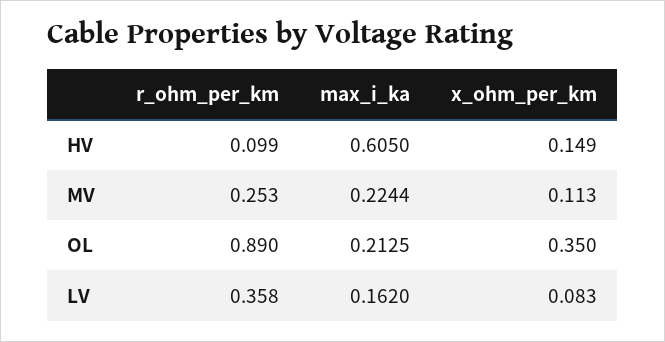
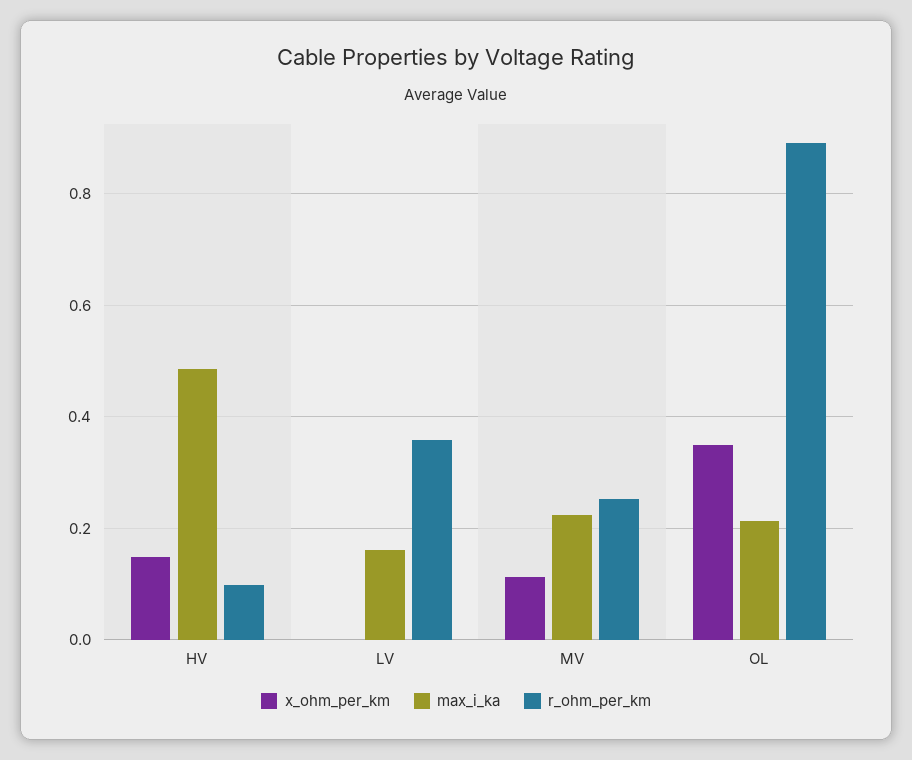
  {
    "r_ohm_per_km": {
      "HV": 0.099,
      "MV": 0.253,
      "OL": 0.89,
      "LV": 0.358
    },
    "max_i_ka": {
-     "HV": 0.605,
+     "HV": 0.48,
      "MV": 0.2244,
      "OL": 0.2125,
      "LV": 0.162
    },
    "x_ohm_per_km": {
      "HV": 0.149,
      "MV": 0.113,
      "OL": 0.35,
-     "LV": 0.083
+     "LV": 0
    }
  }

